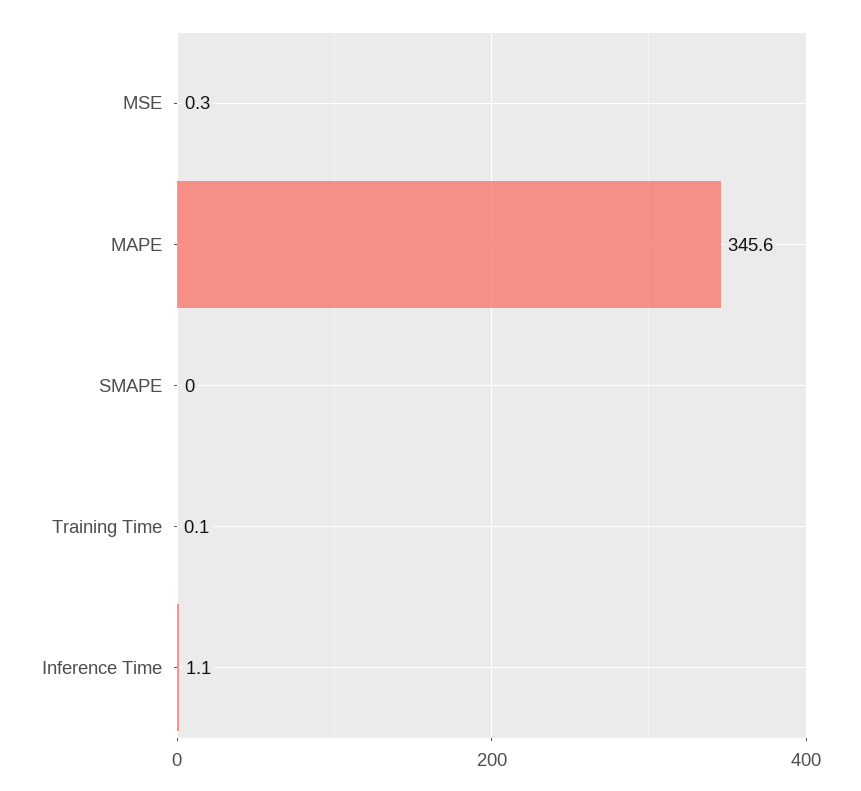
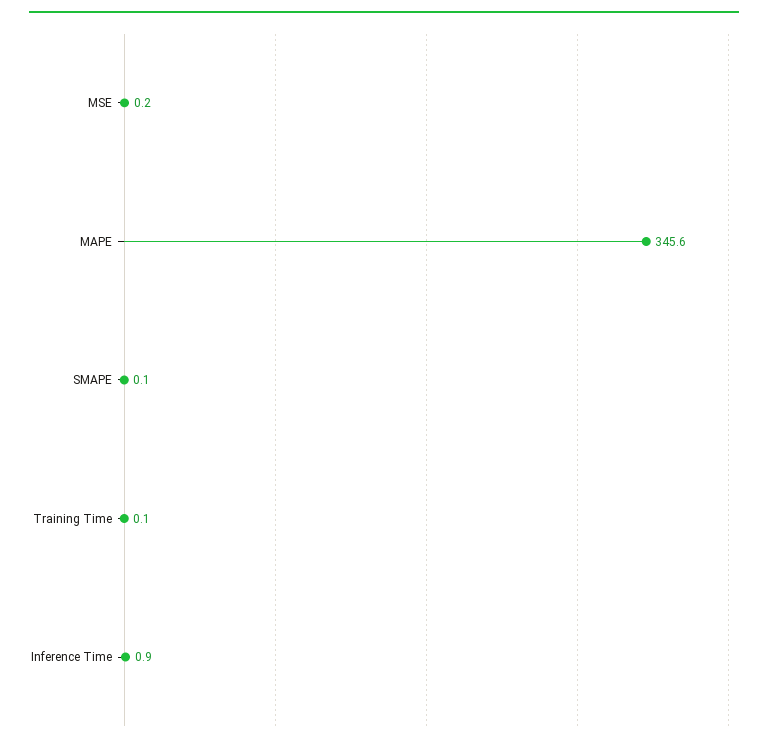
  {
-   "MSE": 0.3,
+   "MSE": 0.2,
    "MAPE": 345.6,
-   "SMAPE": 0,
+   "SMAPE": 0.1,
    "Training Time": 0.1,
-   "Inference Time": 1.1
+   "Inference Time": 0.9
  }

